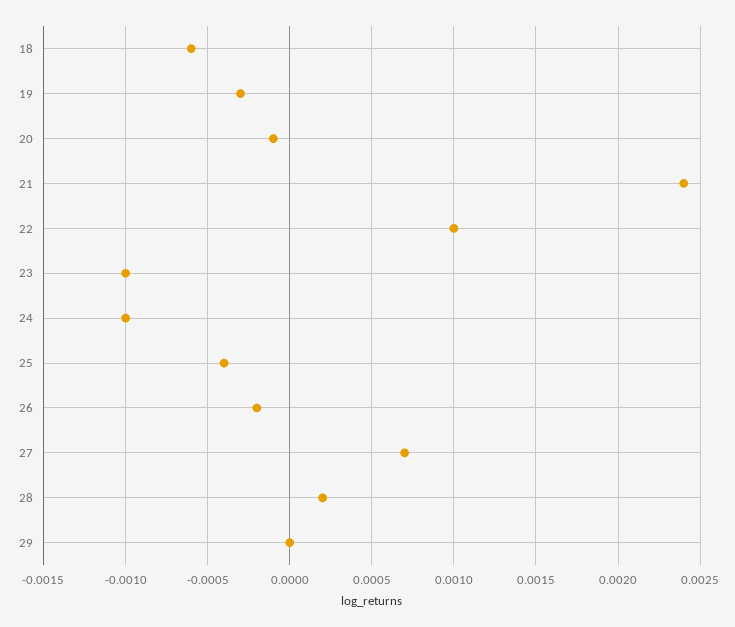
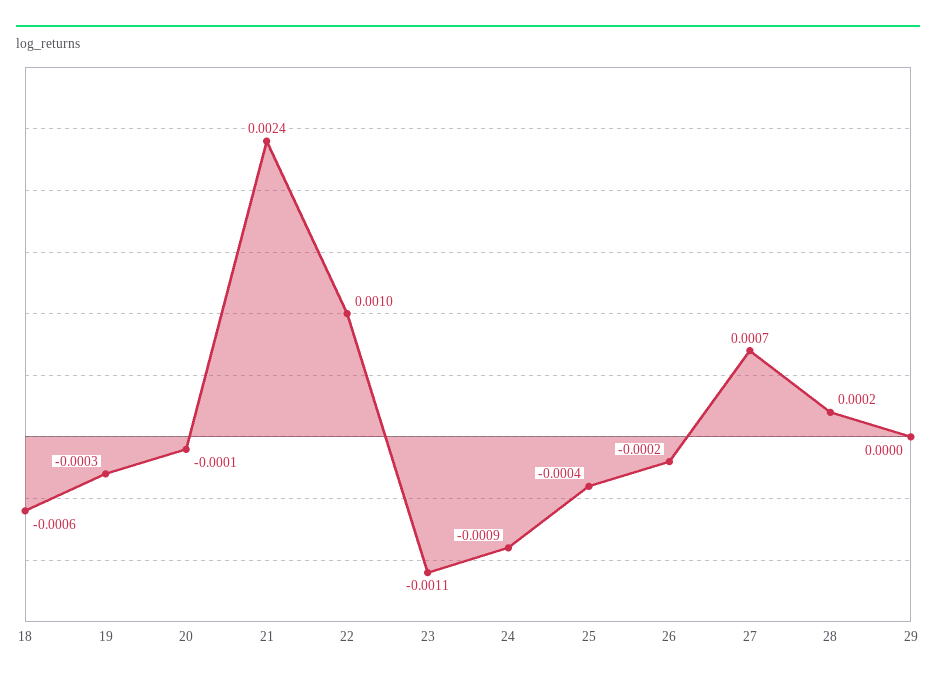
  {
    "18": -0.0006,
    "19": -0.0003,
    "20": -0.0001,
    "21": 0.0024,
    "22": 0.001,
-   "23": -0.001,
+   "23": -0.0011,
-   "24": -0.001,
+   "24": -0.0009,
    "25": -0.0004,
    "26": -0.0002,
    "27": 0.0007,
    "28": 0.0002,
    "29": 0
  }

